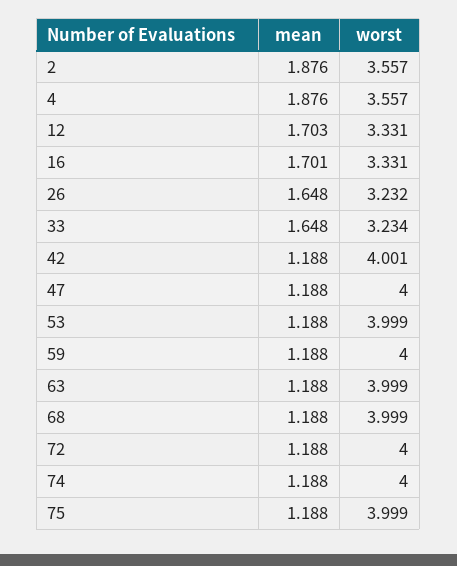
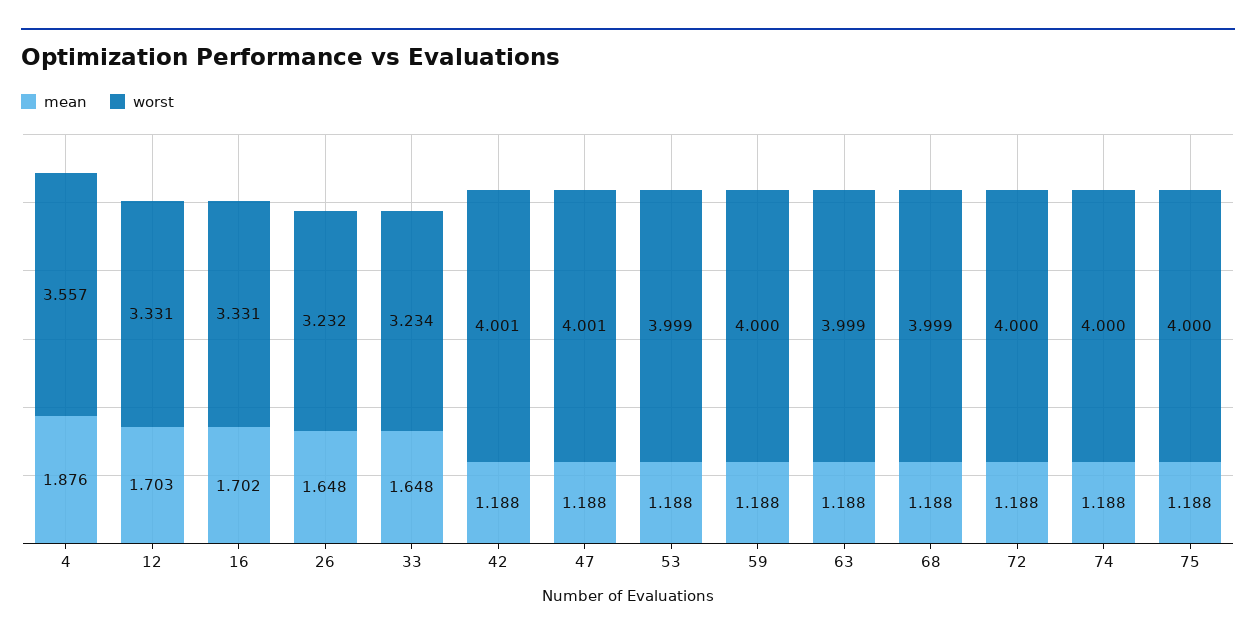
  {
    "mean": {
-     "2": 1.876,
      "4": 1.876,
      "12": 1.703,
-     "16": 1.701,
+     "16": 1.702,
      "26": 1.648,
      "33": 1.648,
      "42": 1.188,
      "47": 1.188,
      "53": 1.188,
      "59": 1.188,
      "63": 1.188,
      "68": 1.188,
      "72": 1.188,
      "74": 1.188,
      "75": 1.188
    },
    "worst": {
-     "2": 3.557,
      "4": 3.557,
      "12": 3.331,
      "16": 3.331,
      "26": 3.232,
      "33": 3.234,
      "42": 4.001,
-     "47": 4,
+     "47": 4.001,
      "53": 3.999,
      "59": 4,
      "63": 3.999,
      "68": 3.999,
      "72": 4,
      "74": 4,
-     "75": 3.999
+     "75": 4
    }
  }

